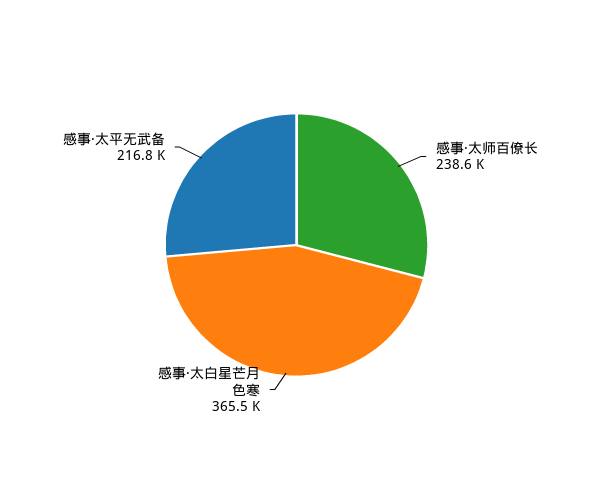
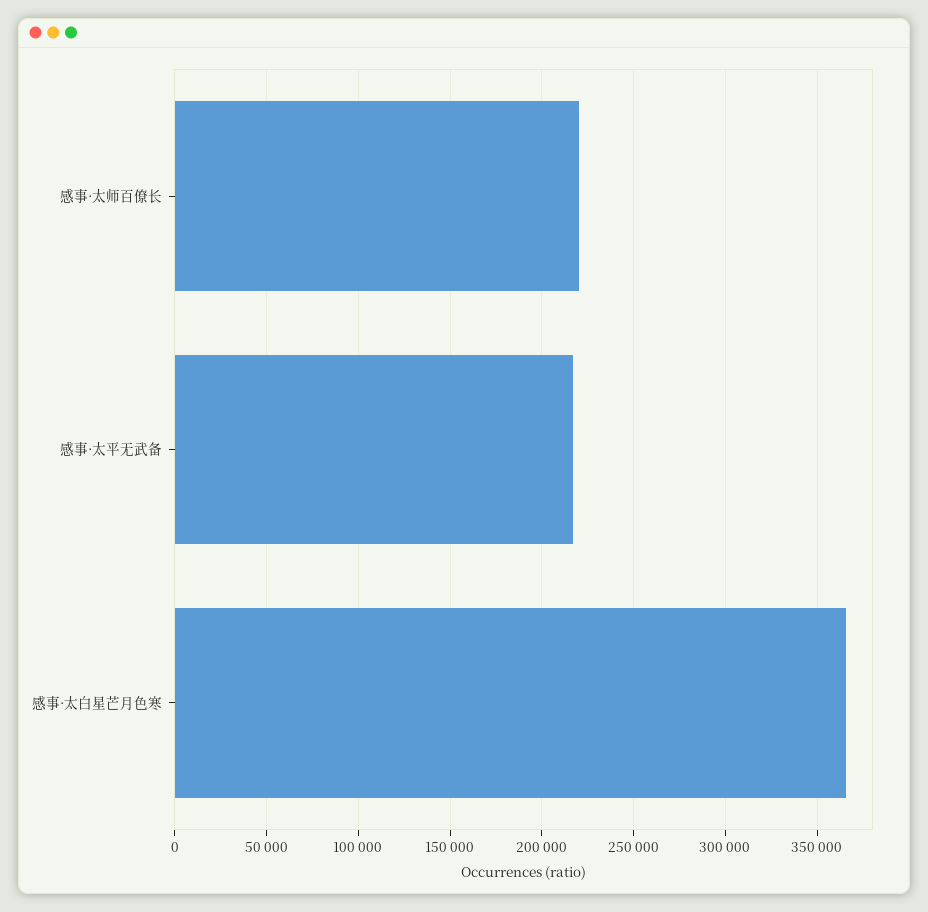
  {
-   "感事·太师百僚长": 238600,
+   "感事·太师百僚长": 220000,
    "感事·太白星芒月色寒": 365500,
    "感事·太平无武备": 216800
  }

